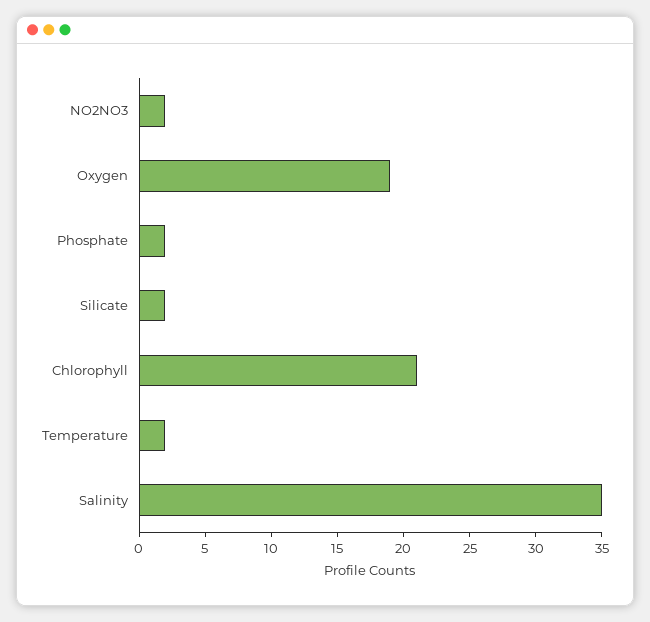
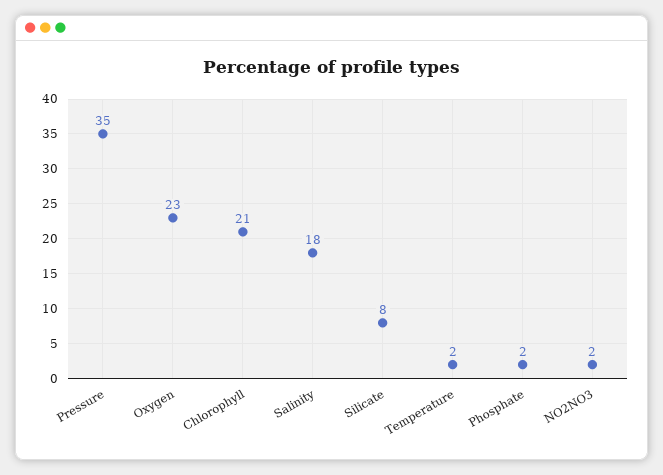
  {
    "NO2NO3": 2,
-   "Oxygen": 19,
+   "Oxygen": 23,
    "Phosphate": 2,
-   "Silicate": 2,
+   "Silicate": 8,
    "Chlorophyll": 21,
    "Temperature": 2,
-   "Salinity": 35
+   "Salinity": 18,
+   "Pressure": 35
  }

